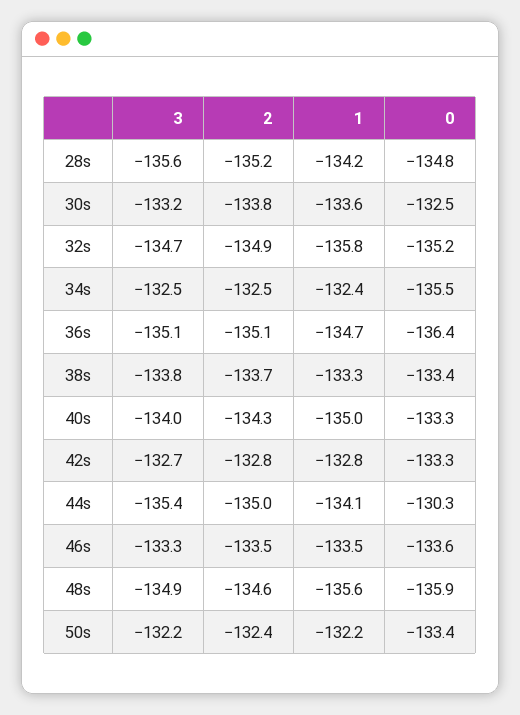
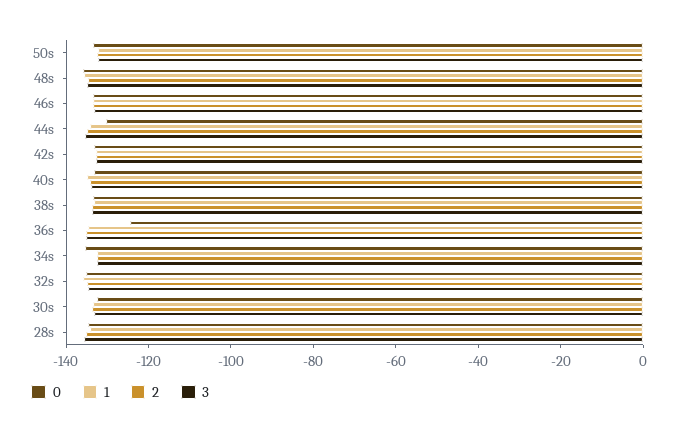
  {
    "3": {
      "28s": -135.6,
      "30s": -133.2,
      "32s": -134.7,
      "34s": -132.5,
      "36s": -135.1,
      "38s": -133.8,
      "40s": -134,
      "42s": -132.7,
      "44s": -135.4,
      "46s": -133.3,
      "48s": -134.9,
      "50s": -132.2
    },
    "2": {
      "28s": -135.2,
      "30s": -133.8,
      "32s": -134.9,
      "34s": -132.5,
      "36s": -135.1,
      "38s": -133.7,
      "40s": -134.3,
      "42s": -132.8,
      "44s": -135,
      "46s": -133.5,
      "48s": -134.6,
      "50s": -132.4
    },
    "1": {
      "28s": -134.2,
      "30s": -133.6,
      "32s": -135.8,
      "34s": -132.4,
      "36s": -134.7,
      "38s": -133.3,
      "40s": -135,
      "42s": -132.8,
      "44s": -134.1,
      "46s": -133.5,
      "48s": -135.6,
      "50s": -132.2
    },
    "0": {
      "28s": -134.8,
      "30s": -132.5,
      "32s": -135.2,
      "34s": -135.5,
-     "36s": -136.4,
+     "36s": -125,
      "38s": -133.4,
      "40s": -133.3,
      "42s": -133.3,
      "44s": -130.3,
      "46s": -133.6,
      "48s": -135.9,
      "50s": -133.4
    }
  }

